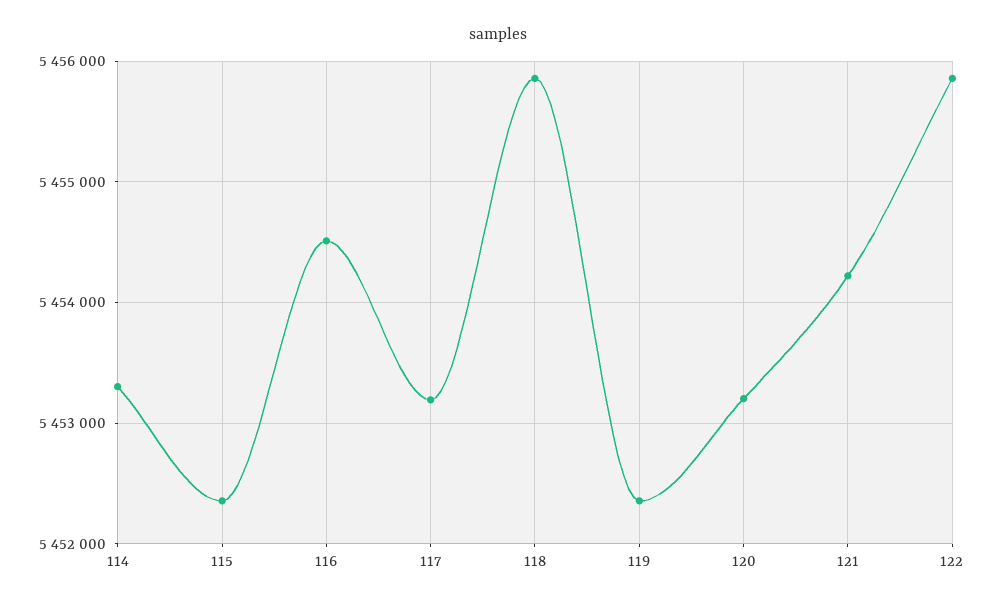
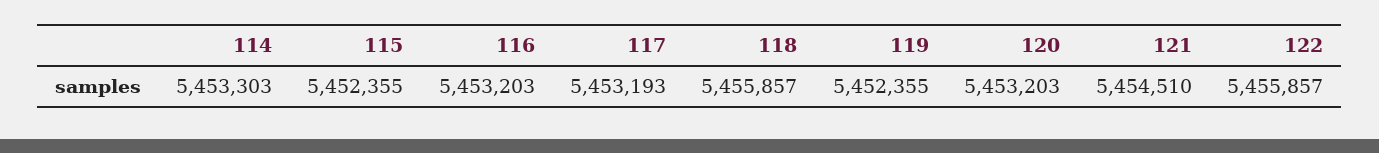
  {
    "114": 5453303,
    "115": 5452355,
-   "116": 5454500,
+   "116": 5453203,
    "117": 5453193,
    "118": 5455857,
    "119": 5452355,
    "120": 5453203,
-   "121": 5454200,
+   "121": 5454510,
    "122": 5455857
  }

